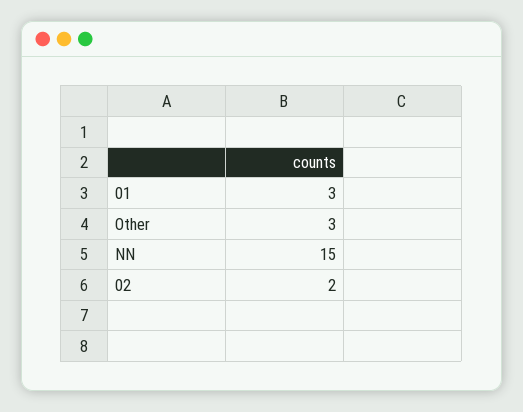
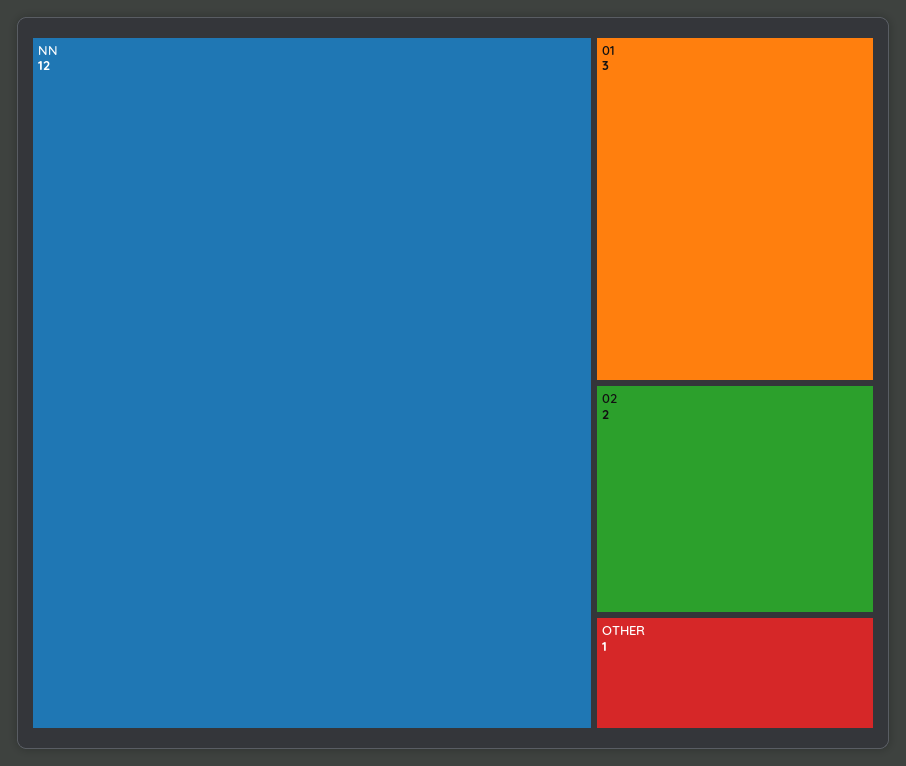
  {
    "01": 3,
-   "Other": 3,
+   "Other": 1,
-   "NN": 15,
+   "NN": 12,
    "02": 2
  }

